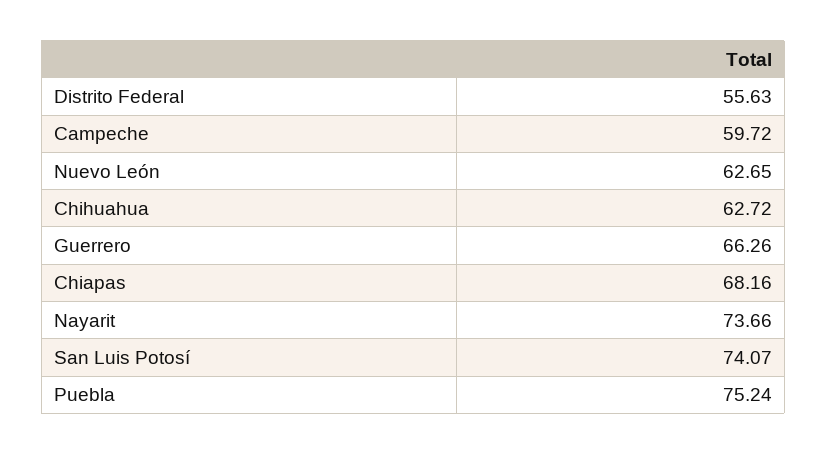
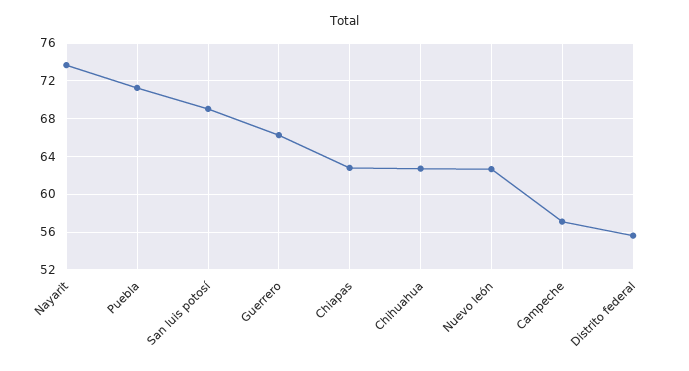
  {
    "Distrito Federal": 55.63,
-   "Campeche": 59.72,
+   "Campeche": 57,
    "Nuevo León": 62.65,
    "Chihuahua": 62.72,
    "Guerrero": 66.26,
-   "Chiapas": 68.16,
+   "Chiapas": 63,
    "Nayarit": 73.66,
-   "San Luis Potosí": 74.07,
+   "San Luis Potosí": 69,
-   "Puebla": 75.24
+   "Puebla": 71
  }

